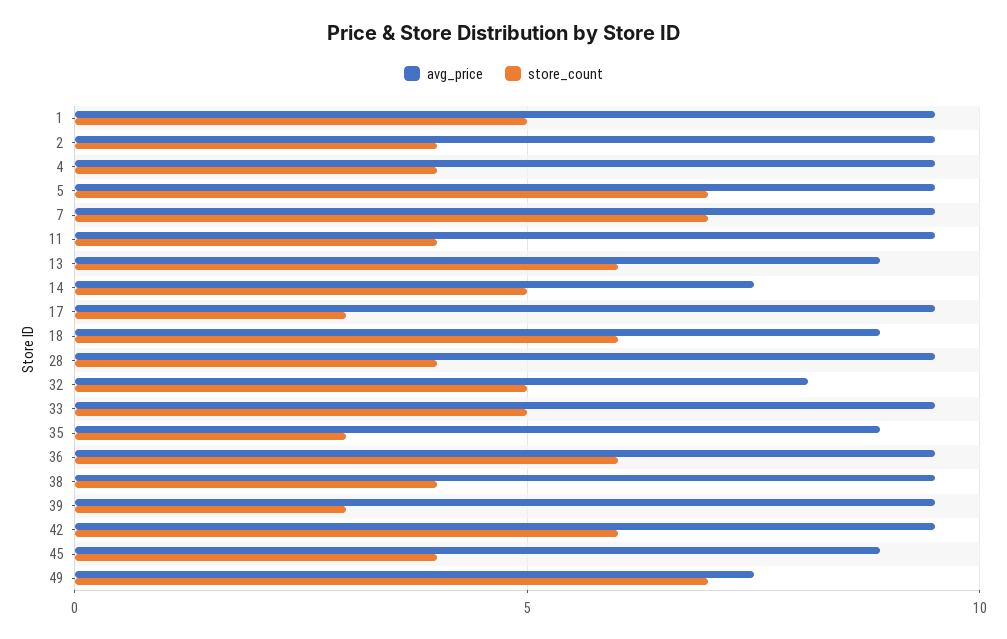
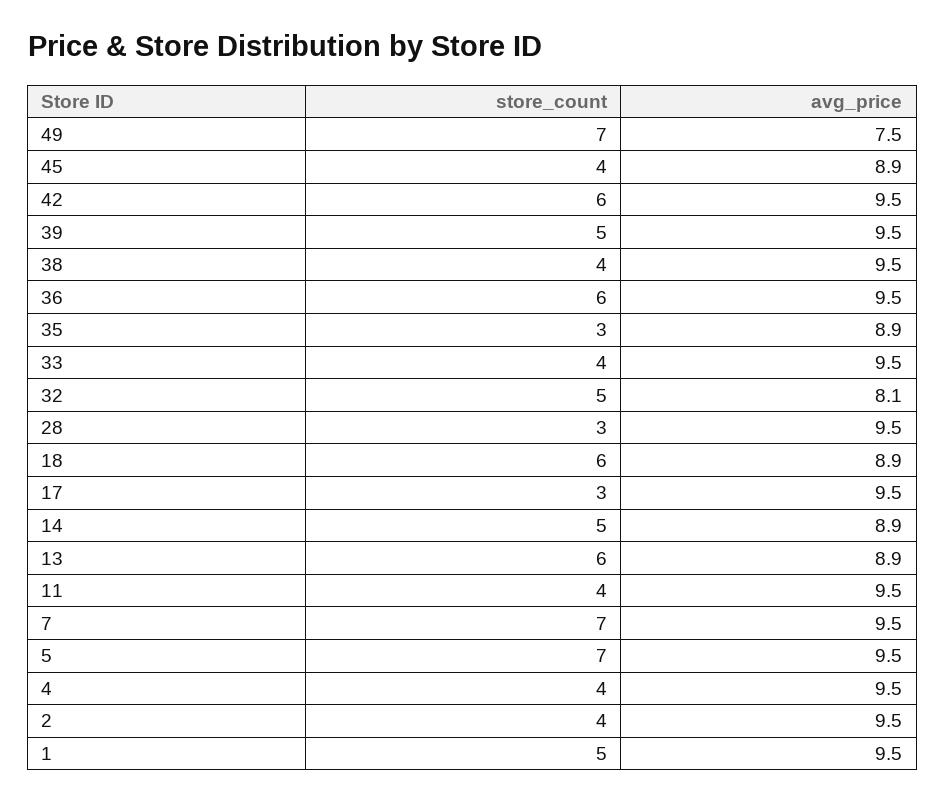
  {
    "avg_price": {
      "1": 9.5,
      "2": 9.5,
      "4": 9.5,
      "5": 9.5,
      "7": 9.5,
      "11": 9.5,
      "13": 8.9,
-     "14": 7.5,
+     "14": 8.9,
      "17": 9.5,
      "18": 8.9,
      "28": 9.5,
      "32": 8.1,
      "33": 9.5,
      "35": 8.9,
      "36": 9.5,
      "38": 9.5,
      "39": 9.5,
      "42": 9.5,
      "45": 8.9,
      "49": 7.5
    },
    "store_count": {
      "1": 5,
      "2": 4,
      "4": 4,
      "5": 7,
      "7": 7,
      "11": 4,
      "13": 6,
      "14": 5,
      "17": 3,
      "18": 6,
-     "28": 4,
+     "28": 3,
      "32": 5,
-     "33": 5,
+     "33": 4,
      "35": 3,
      "36": 6,
      "38": 4,
-     "39": 3,
+     "39": 5,
      "42": 6,
      "45": 4,
      "49": 7
    }
  }

